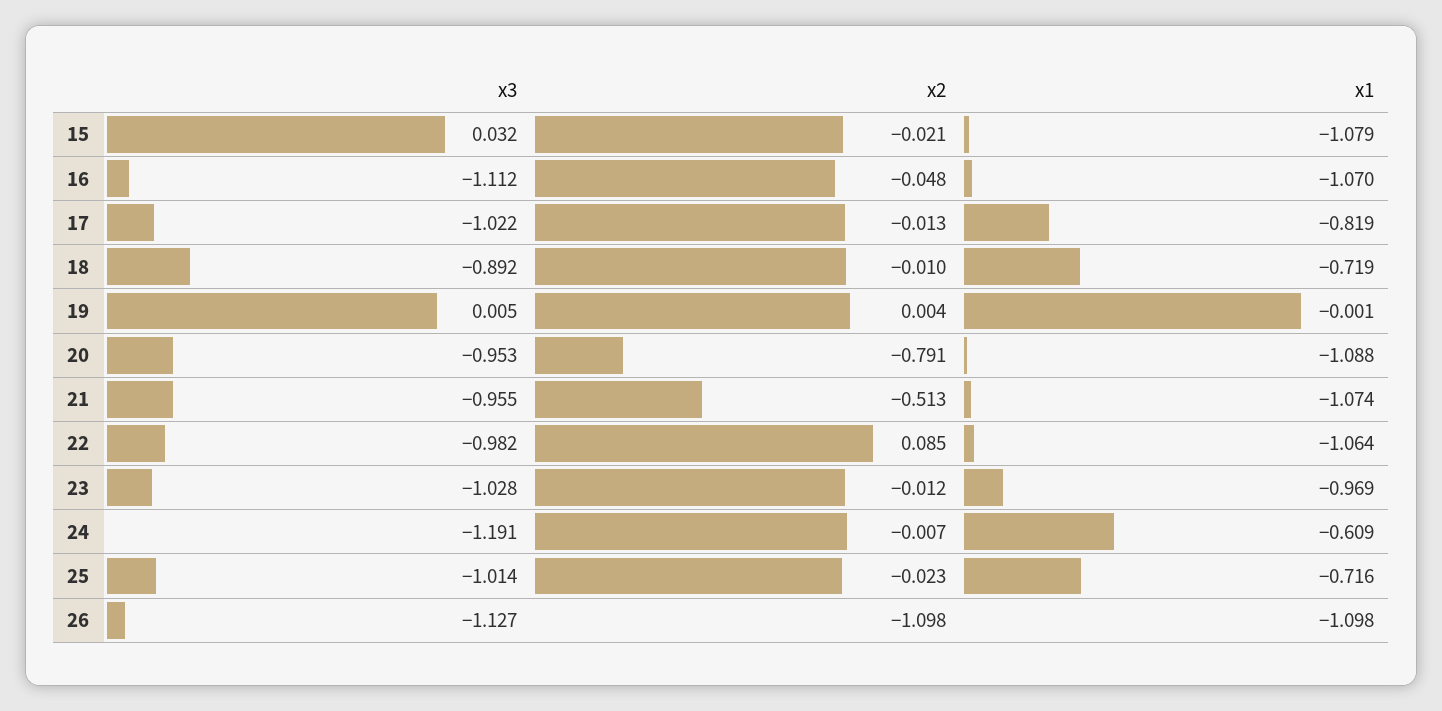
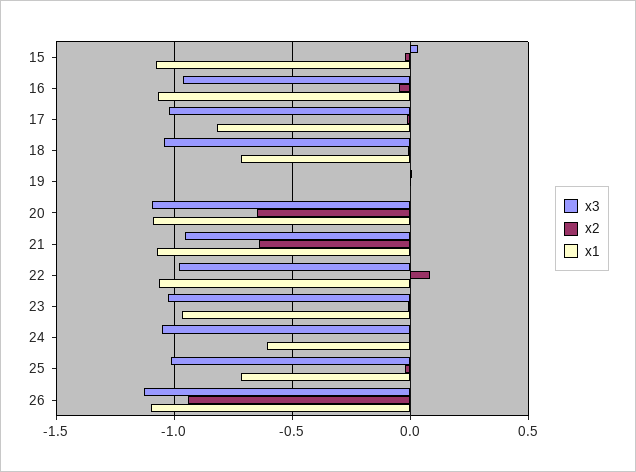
  {
    "x3": {
      "15": 0.032,
-     "16": -1.112,
+     "16": -0.95,
      "17": -1.022,
-     "18": -0.892,
+     "18": -1.05,
      "19": 0.005,
-     "20": -0.953,
+     "20": -1.1,
      "21": -0.955,
      "22": -0.982,
      "23": -1.028,
-     "24": -1.191,
+     "24": -1.05,
      "25": -1.014,
      "26": -1.127
    },
    "x2": {
      "15": -0.021,
      "16": -0.048,
      "17": -0.013,
      "18": -0.01,
      "19": 0.004,
-     "20": -0.791,
+     "20": -0.65,
-     "21": -0.513,
+     "21": -0.65,
      "22": 0.085,
      "23": -0.012,
      "24": -0.007,
      "25": -0.023,
-     "26": -1.098
+     "26": -0.95
    },
    "x1": {
      "15": -1.079,
      "16": -1.07,
      "17": -0.819,
      "18": -0.719,
      "19": -0.001,
      "20": -1.088,
      "21": -1.074,
      "22": -1.064,
      "23": -0.969,
      "24": -0.609,
      "25": -0.716,
      "26": -1.098
    }
  }

